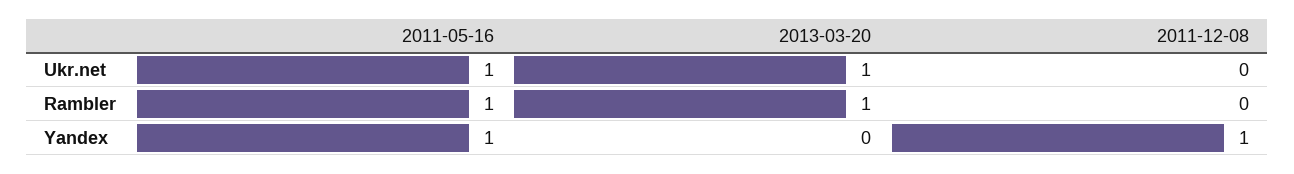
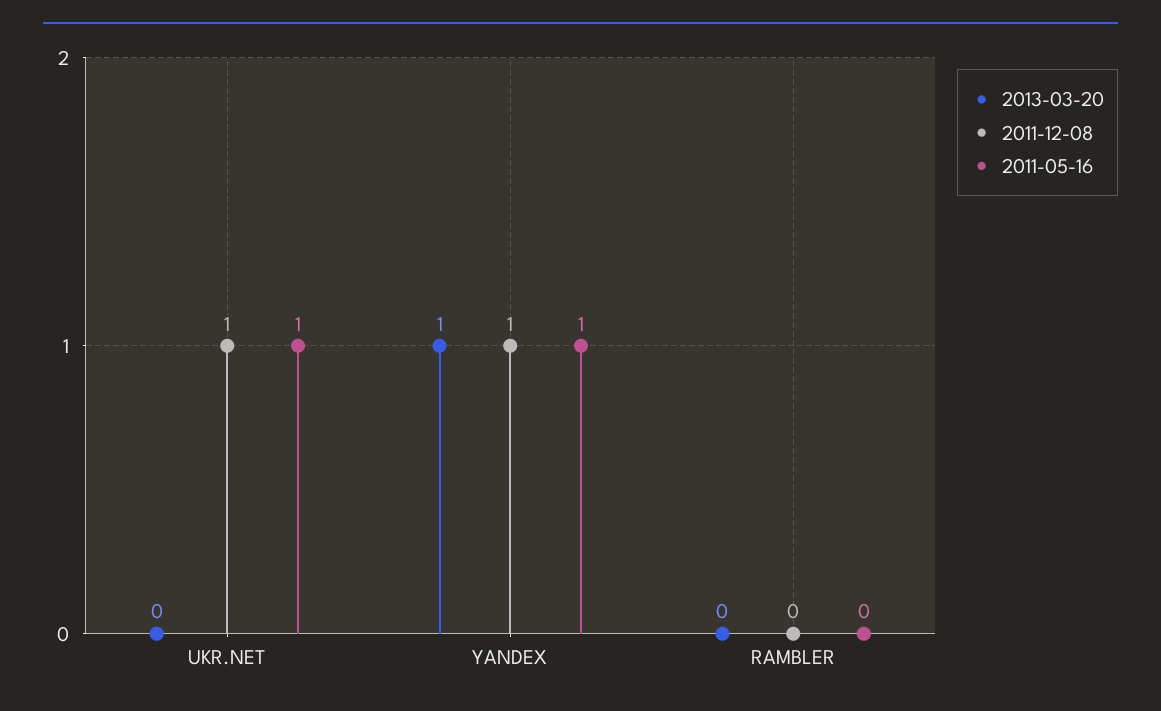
  {
    "2011-05-16": {
      "Ukr.net": 1,
-     "Rambler": 1,
+     "Rambler": 0,
      "Yandex": 1
    },
    "2013-03-20": {
-     "Ukr.net": 1,
+     "Ukr.net": 0,
-     "Rambler": 1,
+     "Rambler": 0,
-     "Yandex": 0
+     "Yandex": 1
    },
    "2011-12-08": {
-     "Ukr.net": 0,
+     "Ukr.net": 1,
      "Rambler": 0,
      "Yandex": 1
    }
  }

